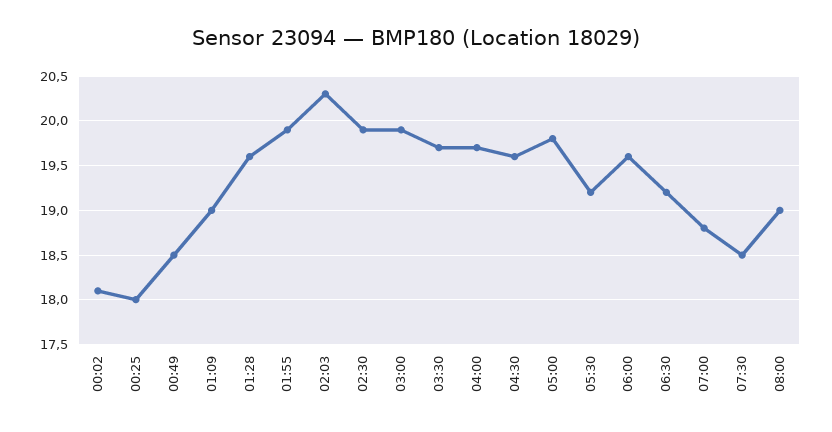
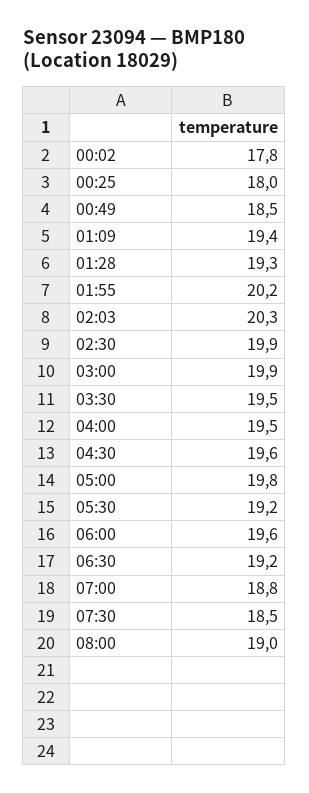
  {
-   "00:02": 18.1,
+   "00:02": 17.8,
    "00:25": 18,
    "00:49": 18.5,
-   "01:09": 19,
+   "01:09": 19.4,
-   "01:28": 19.6,
+   "01:28": 19.3,
-   "01:55": 19.9,
+   "01:55": 20.2,
    "02:03": 20.3,
    "02:30": 19.9,
    "03:00": 19.9,
-   "03:30": 19.7,
+   "03:30": 19.5,
-   "04:00": 19.7,
+   "04:00": 19.5,
    "04:30": 19.6,
    "05:00": 19.8,
    "05:30": 19.2,
    "06:00": 19.6,
    "06:30": 19.2,
    "07:00": 18.8,
    "07:30": 18.5,
    "08:00": 19
  }

